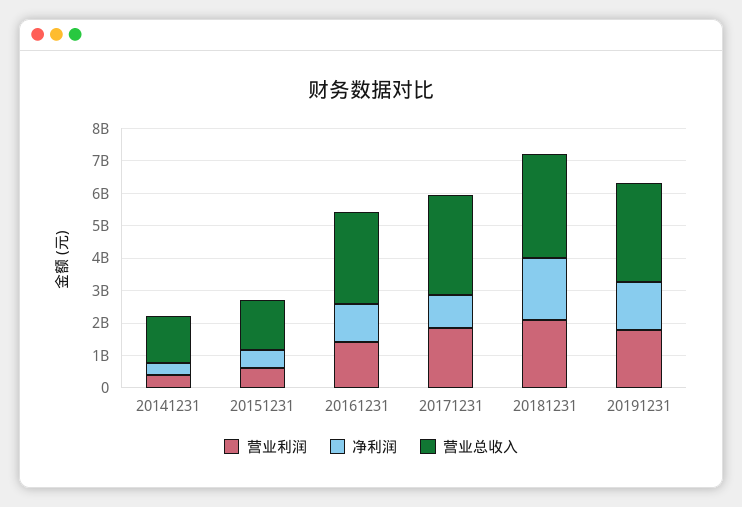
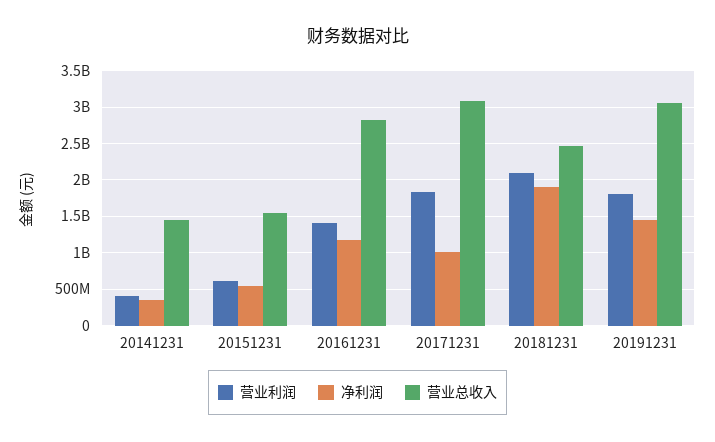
  {
    "营业利润": {
      "20141231": 400000000,
      "20151231": 600000000,
      "20161231": 1400000000,
      "20171231": 1800000000,
      "20181231": 2100000000,
      "20191231": 1800000000
    },
    "净利润": {
      "20141231": 400000000,
      "20151231": 500000000,
      "20161231": 1200000000,
      "20171231": 1000000000,
      "20181231": 1900000000,
      "20191231": 1400000000
    },
    "营业总收入": {
      "20141231": 1500000000,
      "20151231": 1500000000,
      "20161231": 2800000000,
      "20171231": 3100000000,
-     "20181231": 3250000000,
+     "20181231": 2500000000,
      "20191231": 3100000000
    }
  }

